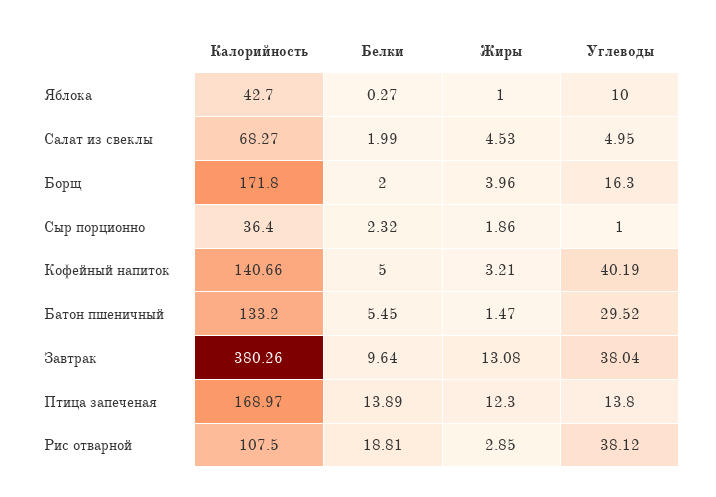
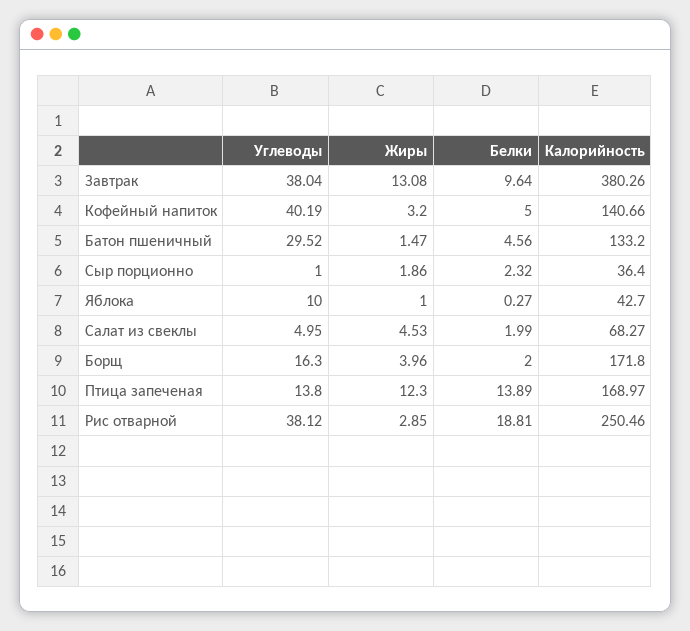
  {
    "Калорийность": {
      "Яблока": 42.7,
      "Салат из свеклы": 68.27,
      "Борщ": 171.8,
      "Сыр порционно": 36.4,
      "Кофейный напиток": 140.66,
      "Батон пшеничный": 133.2,
      "Завтрак": 380.26,
      "Птица запеченая": 168.97,
-     "Рис отварной": 107.5
+     "Рис отварной": 250.46
    },
    "Белки": {
      "Яблока": 0.27,
      "Салат из свеклы": 1.99,
      "Борщ": 2,
      "Сыр порционно": 2.32,
      "Кофейный напиток": 5,
-     "Батон пшеничный": 5.45,
+     "Батон пшеничный": 4.56,
      "Завтрак": 9.64,
      "Птица запеченая": 13.89,
      "Рис отварной": 18.81
    },
    "Жиры": {
      "Яблока": 1,
      "Салат из свеклы": 4.53,
      "Борщ": 3.96,
      "Сыр порционно": 1.86,
-     "Кофейный напиток": 3.21,
+     "Кофейный напиток": 3.2,
      "Батон пшеничный": 1.47,
      "Завтрак": 13.08,
      "Птица запеченая": 12.3,
      "Рис отварной": 2.85
    },
    "Углеводы": {
      "Яблока": 10,
      "Салат из свеклы": 4.95,
      "Борщ": 16.3,
      "Сыр порционно": 1,
      "Кофейный напиток": 40.19,
      "Батон пшеничный": 29.52,
      "Завтрак": 38.04,
      "Птица запеченая": 13.8,
      "Рис отварной": 38.12
    }
  }

